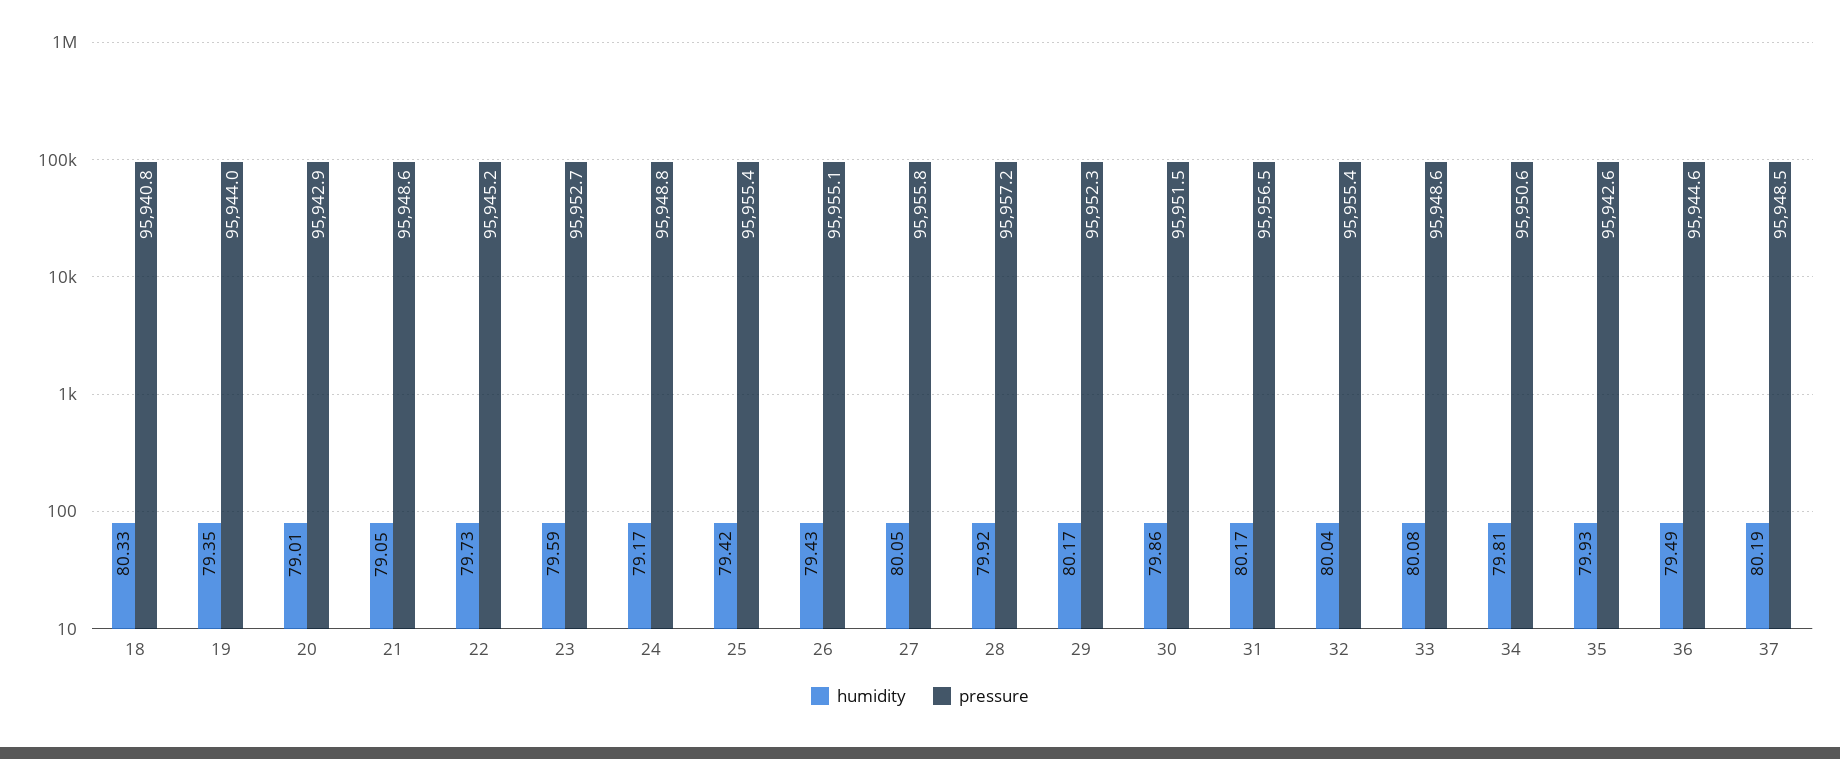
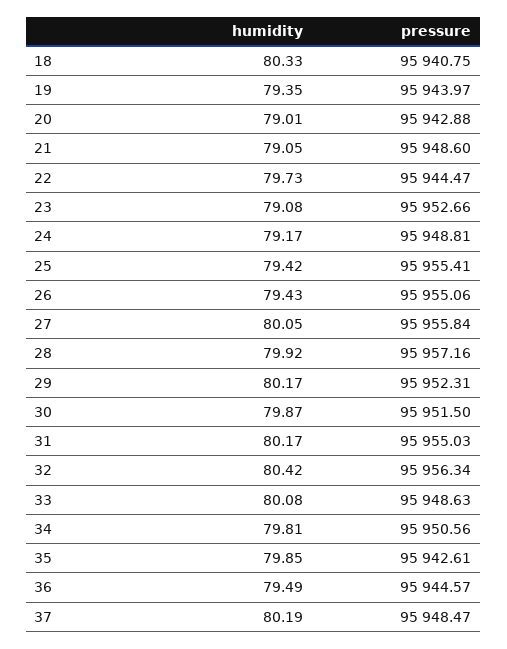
  {
    "humidity": {
      "18": 80.33,
      "19": 79.35,
      "20": 79.01,
      "21": 79.05,
      "22": 79.73,
-     "23": 79.59,
+     "23": 79.08,
      "24": 79.17,
      "25": 79.42,
      "26": 79.43,
      "27": 80.05,
      "28": 79.92,
      "29": 80.17,
-     "30": 79.86,
+     "30": 79.87,
      "31": 80.17,
-     "32": 80.04,
+     "32": 80.42,
      "33": 80.08,
      "34": 79.81,
-     "35": 79.93,
+     "35": 79.85,
      "36": 79.49,
      "37": 80.19
    },
    "pressure": {
      "18": 95940.75,
      "19": 95943.97,
      "20": 95942.88,
      "21": 95948.6,
-     "22": 95945.2,
+     "22": 95944.47,
      "23": 95952.66,
      "24": 95948.81,
      "25": 95955.41,
      "26": 95955.06,
      "27": 95955.84,
      "28": 95957.16,
      "29": 95952.31,
      "30": 95951.5,
-     "31": 95956.5,
+     "31": 95955.03,
-     "32": 95955.4,
+     "32": 95956.34,
      "33": 95948.63,
      "34": 95950.56,
      "35": 95942.61,
      "36": 95944.57,
      "37": 95948.47
    }
  }

